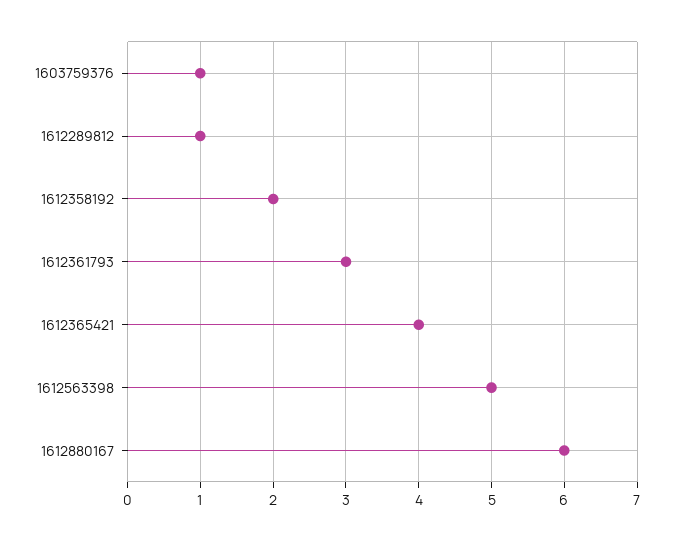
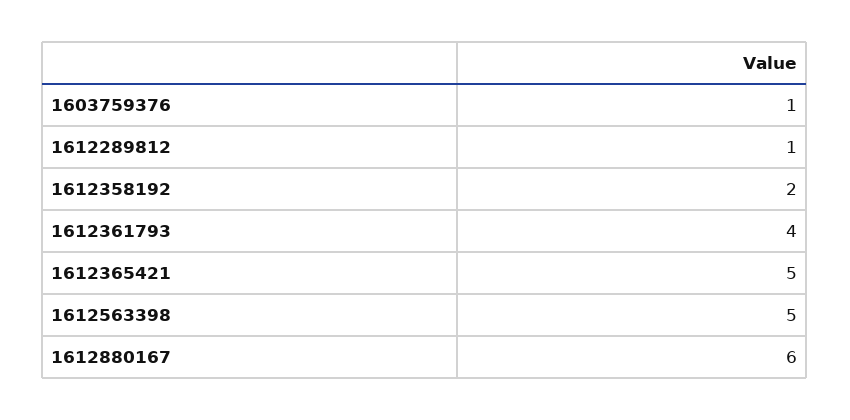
  {
    "1603759376": 1,
    "1612289812": 1,
    "1612358192": 2,
-   "1612361793": 3,
+   "1612361793": 4,
-   "1612365421": 4,
+   "1612365421": 5,
    "1612563398": 5,
    "1612880167": 6
  }

